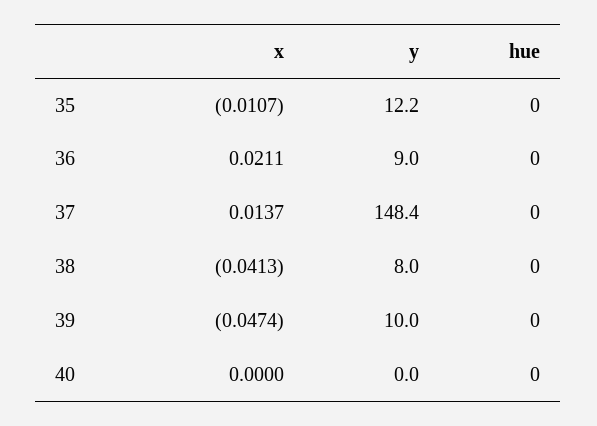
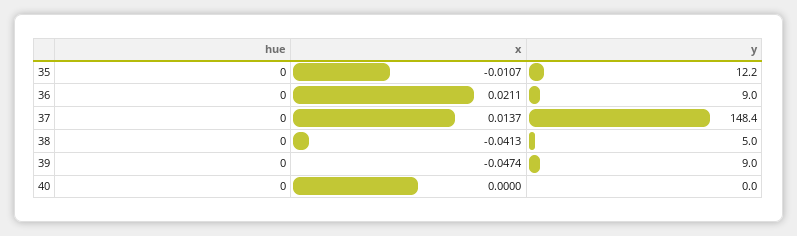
  {
    "x": {
      "35": -0.0107,
      "36": 0.0211,
      "37": 0.0137,
      "38": -0.0413,
      "39": -0.0474,
      "40": 0
    },
    "y": {
      "35": 12.2,
      "36": 9,
      "37": 148.4,
-     "38": 8,
+     "38": 5,
-     "39": 10,
+     "39": 9,
      "40": 0
    },
    "hue": {
      "35": 0,
      "36": 0,
      "37": 0,
      "38": 0,
      "39": 0,
      "40": 0
    }
  }

